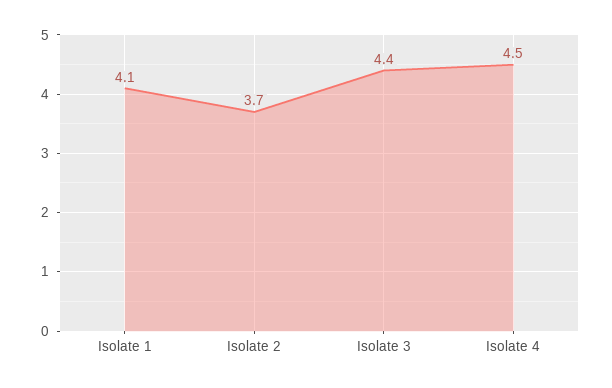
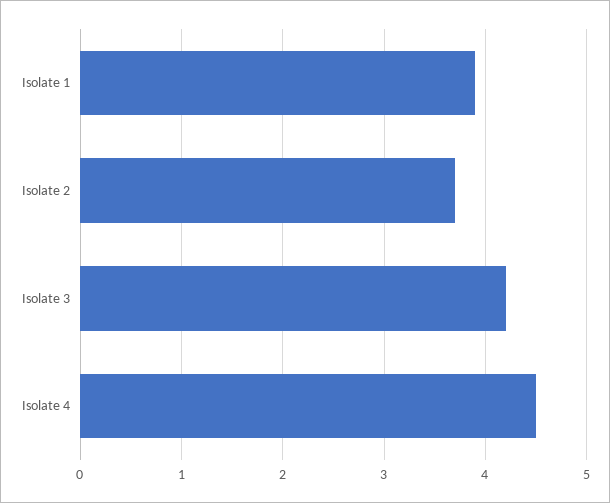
  {
-   "Isolate 1": 4.1,
+   "Isolate 1": 3.9,
    "Isolate 2": 3.7,
-   "Isolate 3": 4.4,
+   "Isolate 3": 4.2,
    "Isolate 4": 4.5
  }

